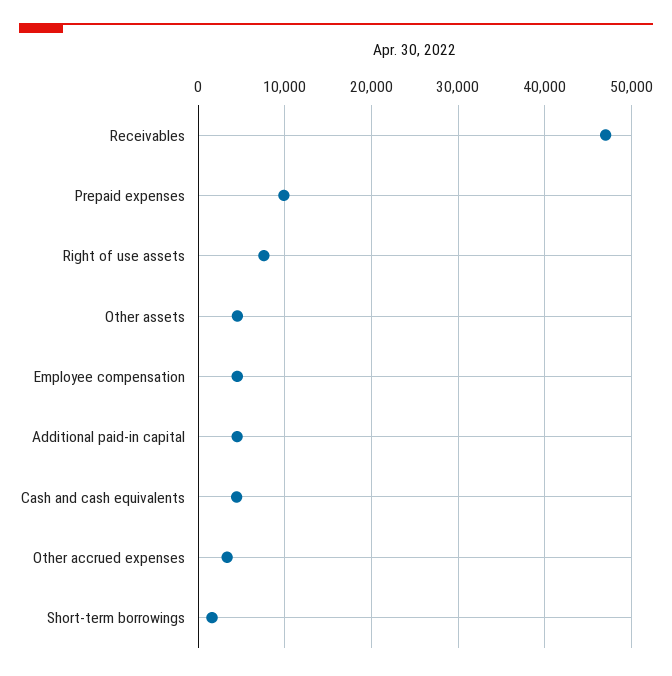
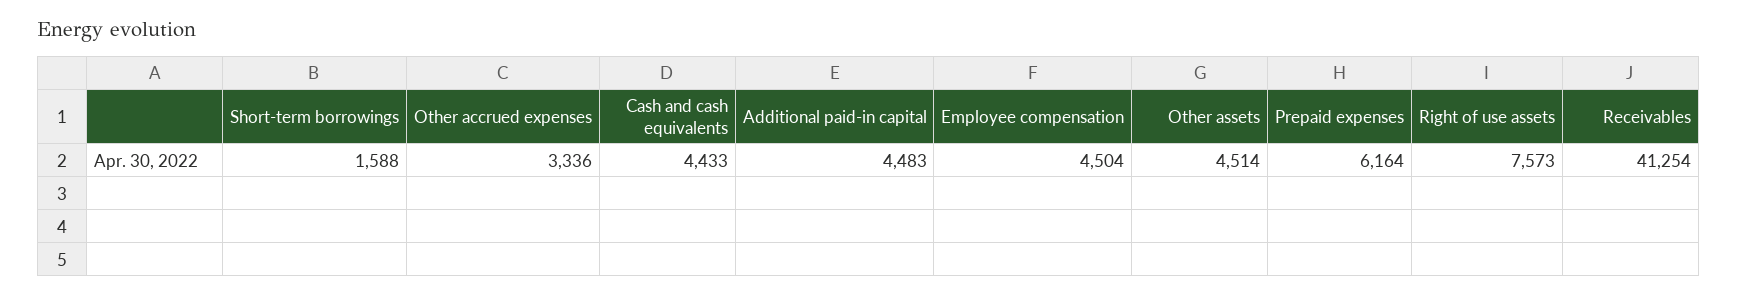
  {
-   "Receivables": 47000,
+   "Receivables": 41254,
-   "Prepaid expenses": 10000,
+   "Prepaid expenses": 6164,
    "Right of use assets": 7573,
    "Other assets": 4514,
    "Employee compensation": 4504,
    "Additional paid-in capital": 4483,
    "Cash and cash equivalents": 4433,
    "Other accrued expenses": 3336,
    "Short-term borrowings": 1588
  }

